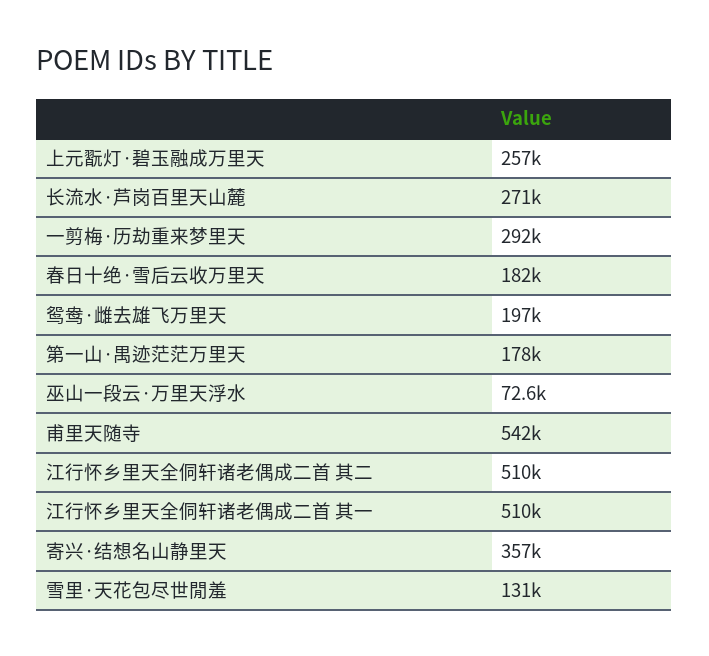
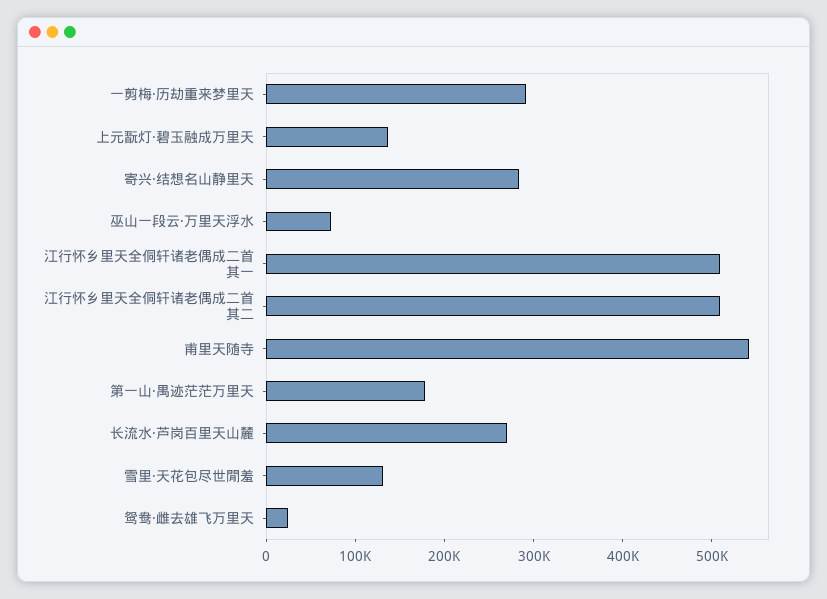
  {
-   "上元翫灯·碧玉融成万里天": 257000,
+   "上元翫灯·碧玉融成万里天": 140000,
    "长流水·芦岗百里天山麓": 271000,
    "一剪梅·历劫重来梦里天": 292000,
-   "春日十绝·雪后云收万里天": 182000,
-   "鸳鸯·雌去雄飞万里天": 197000,
+   "鸳鸯·雌去雄飞万里天": 20000,
    "第一山·禺迹茫茫万里天": 178000,
    "巫山一段云·万里天浮水": 72600,
    "甫里天随寺": 542000,
    "江行怀乡里天全侗轩诸老偶成二首 其二": 510000,
    "江行怀乡里天全侗轩诸老偶成二首 其一": 510000,
-   "寄兴·结想名山静里天": 357000,
+   "寄兴·结想名山静里天": 280000,
    "雪里·天花包尽世閒羞": 131000
  }

